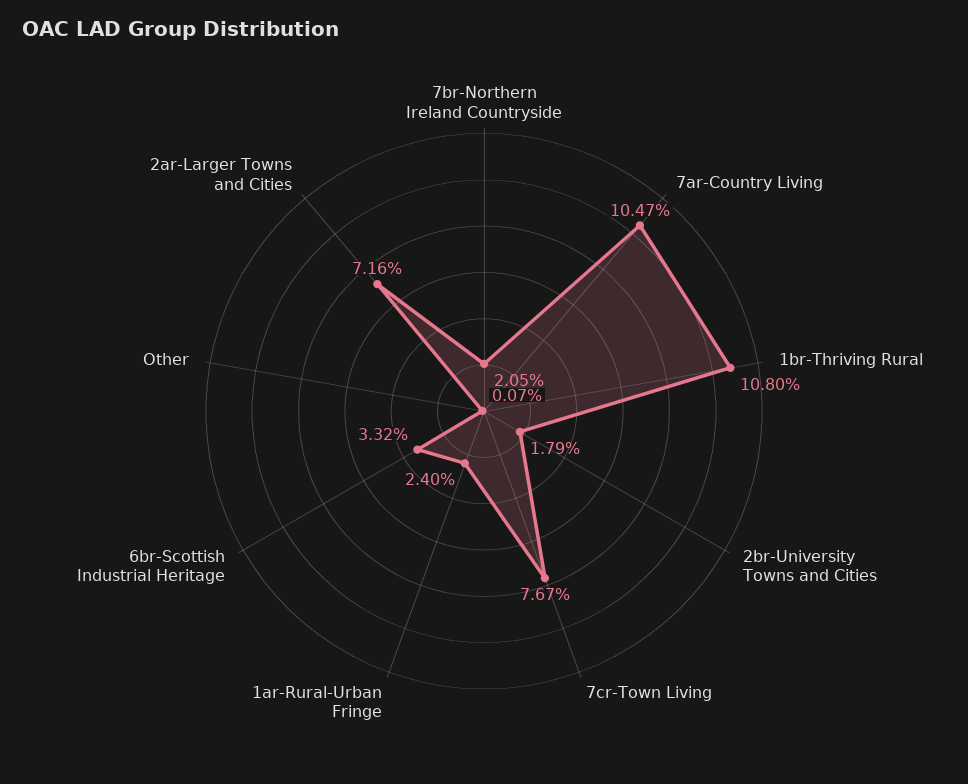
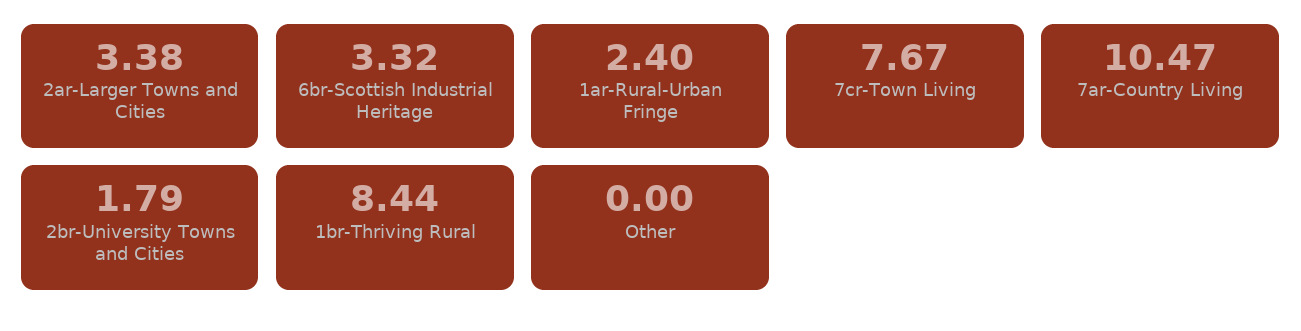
  {
-   "7br-Northern Ireland Countryside": 2.05,
    "7ar-Country Living": 10.47,
-   "1br-Thriving Rural": 10.8,
+   "1br-Thriving Rural": 8.44,
    "2br-University Towns and Cities": 1.79,
    "7cr-Town Living": 7.67,
    "1ar-Rural-Urban Fringe": 2.4,
    "6br-Scottish Industrial Heritage": 3.32,
-   "Other": 0.07,
+   "Other": 0,
-   "2ar-Larger Towns and Cities": 7.16
+   "2ar-Larger Towns and Cities": 3.38
  }

